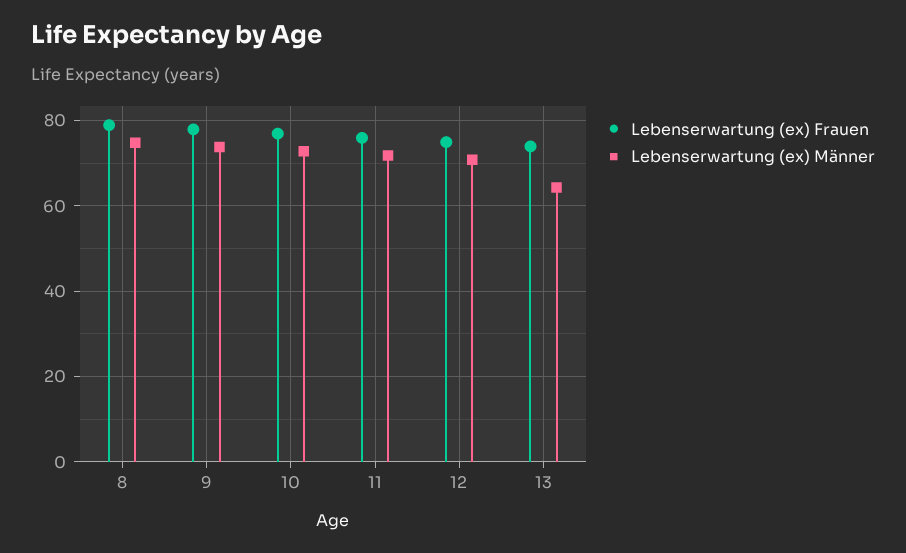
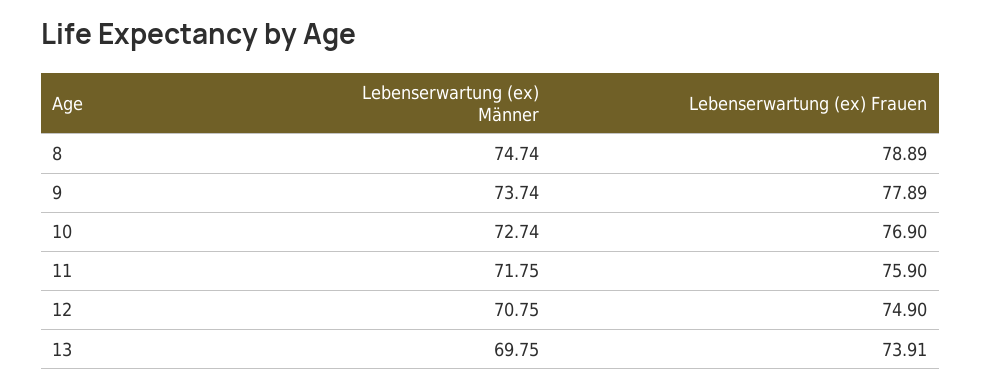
  {
    "Lebenserwartung (ex) Frauen": {
      "8": 78.89,
      "9": 77.89,
      "10": 76.9,
      "11": 75.9,
      "12": 74.9,
      "13": 73.91
    },
    "Lebenserwartung (ex) Männer": {
      "8": 74.74,
      "9": 73.74,
      "10": 72.74,
      "11": 71.75,
      "12": 70.75,
-     "13": 64
+     "13": 69.75
    }
  }

